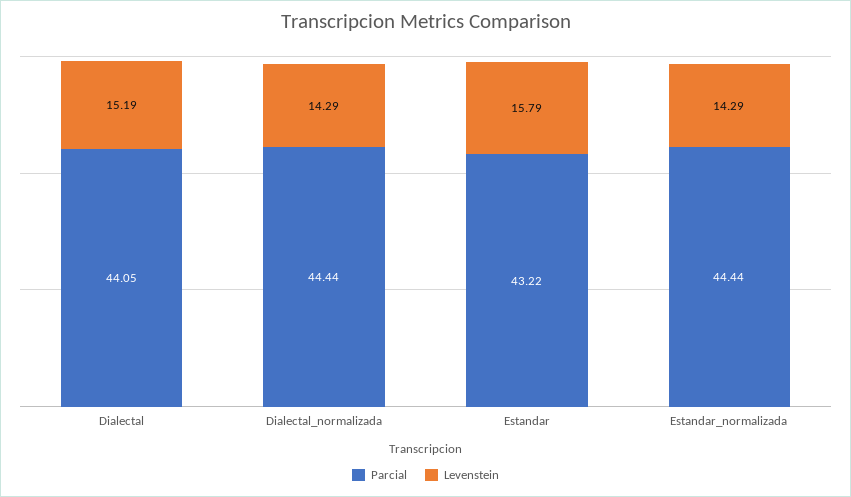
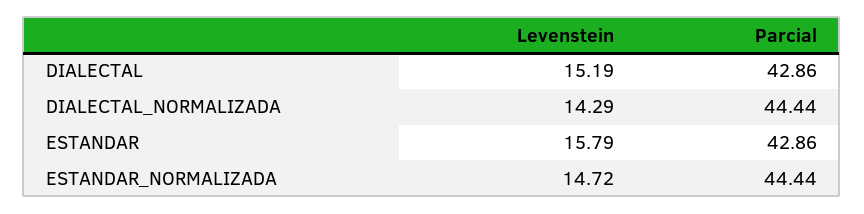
  {
    "Parcial": {
-     "Dialectal": 44.05,
+     "Dialectal": 42.86,
      "Dialectal_normalizada": 44.44,
-     "Estandar": 43.22,
+     "Estandar": 42.86,
      "Estandar_normalizada": 44.44
    },
    "Levenstein": {
      "Dialectal": 15.19,
      "Dialectal_normalizada": 14.29,
      "Estandar": 15.79,
-     "Estandar_normalizada": 14.29
+     "Estandar_normalizada": 14.72
    }
  }

